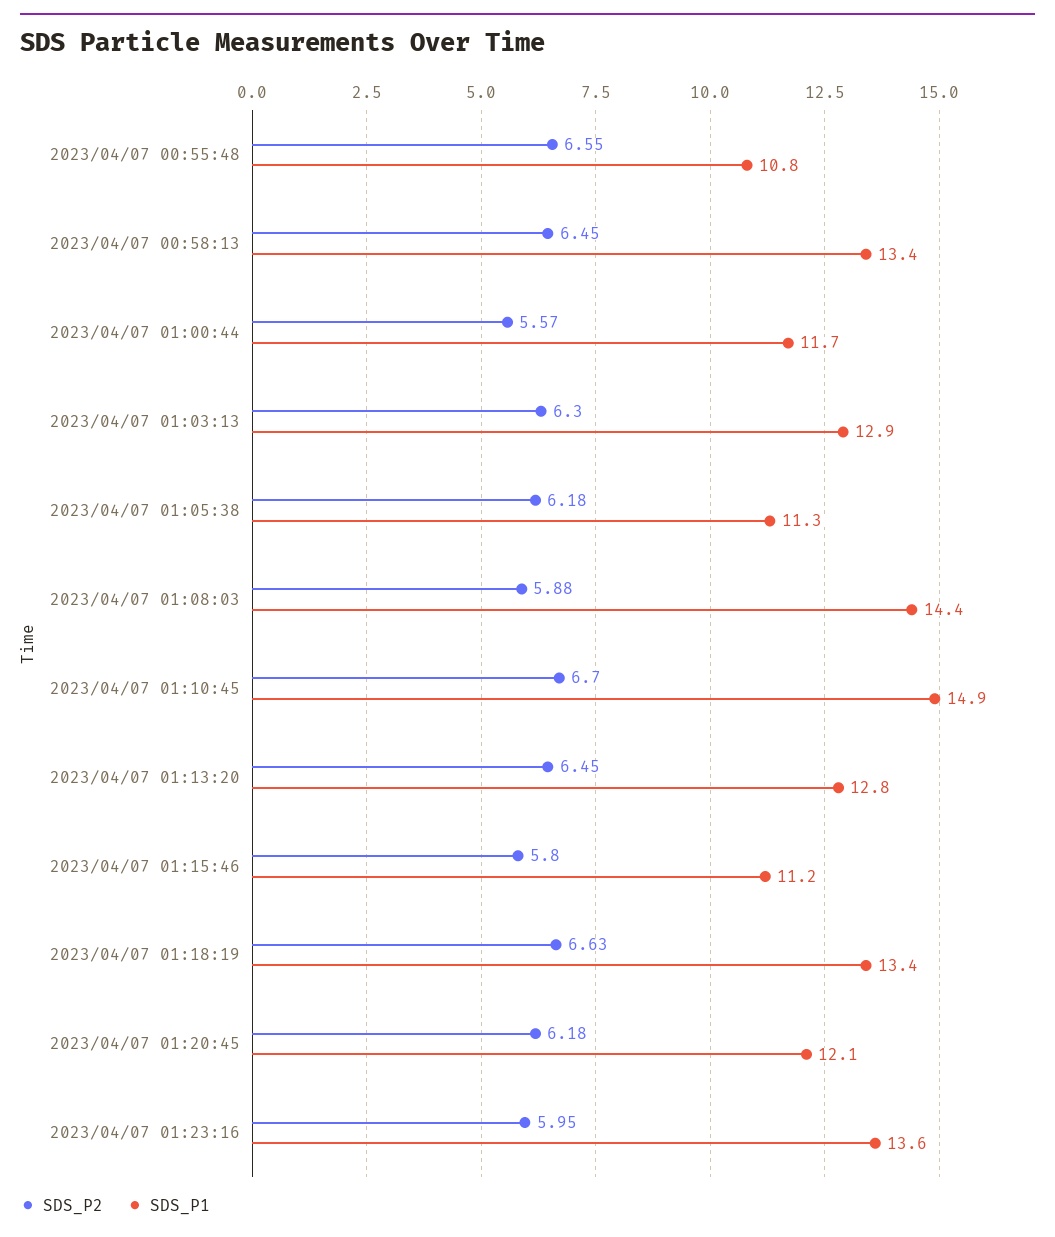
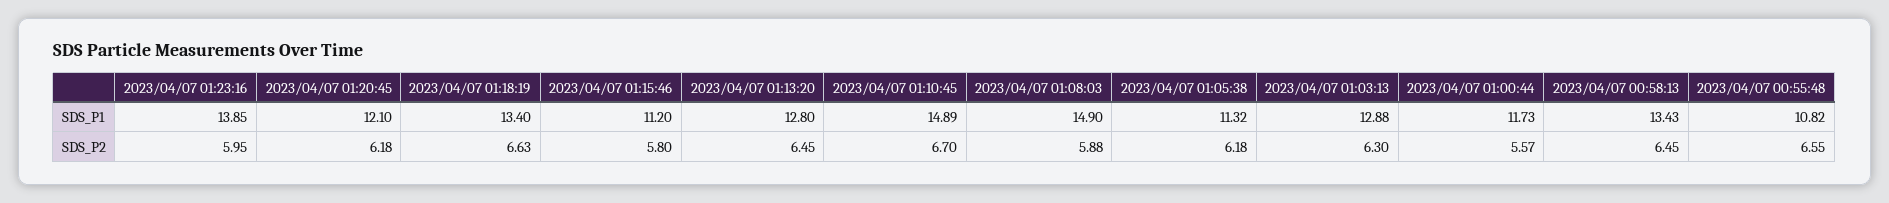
  {
    "SDS_P2": {
      "2023/04/07 00:55:48": 6.55,
      "2023/04/07 00:58:13": 6.45,
      "2023/04/07 01:00:44": 5.57,
      "2023/04/07 01:03:13": 6.3,
      "2023/04/07 01:05:38": 6.18,
      "2023/04/07 01:08:03": 5.88,
      "2023/04/07 01:10:45": 6.7,
      "2023/04/07 01:13:20": 6.45,
      "2023/04/07 01:15:46": 5.8,
      "2023/04/07 01:18:19": 6.63,
      "2023/04/07 01:20:45": 6.18,
      "2023/04/07 01:23:16": 5.95
    },
    "SDS_P1": {
      "2023/04/07 00:55:48": 10.82,
      "2023/04/07 00:58:13": 13.43,
      "2023/04/07 01:00:44": 11.73,
      "2023/04/07 01:03:13": 12.88,
      "2023/04/07 01:05:38": 11.32,
-     "2023/04/07 01:08:03": 14.4,
+     "2023/04/07 01:08:03": 14.9,
      "2023/04/07 01:10:45": 14.89,
      "2023/04/07 01:13:20": 12.8,
      "2023/04/07 01:15:46": 11.2,
      "2023/04/07 01:18:19": 13.4,
      "2023/04/07 01:20:45": 12.1,
-     "2023/04/07 01:23:16": 13.6
+     "2023/04/07 01:23:16": 13.85
    }
  }

